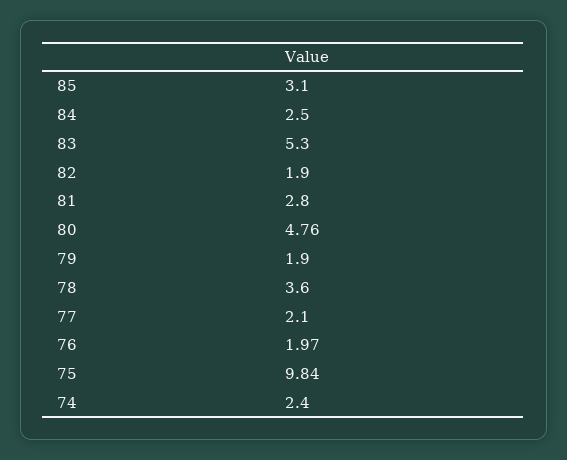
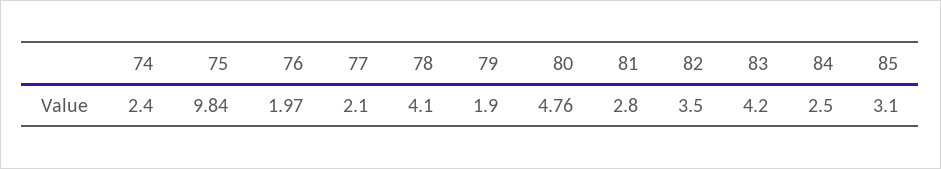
  {
    "85": 3.1,
    "84": 2.5,
-   "83": 5.3,
+   "83": 4.2,
-   "82": 1.9,
+   "82": 3.5,
    "81": 2.8,
    "80": 4.76,
    "79": 1.9,
-   "78": 3.6,
+   "78": 4.1,
    "77": 2.1,
    "76": 1.97,
    "75": 9.84,
    "74": 2.4
  }

